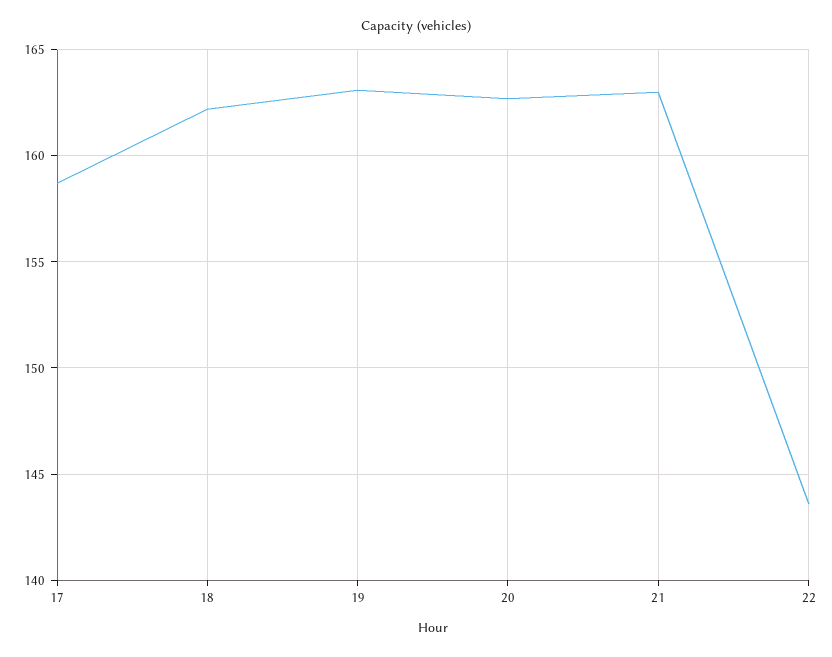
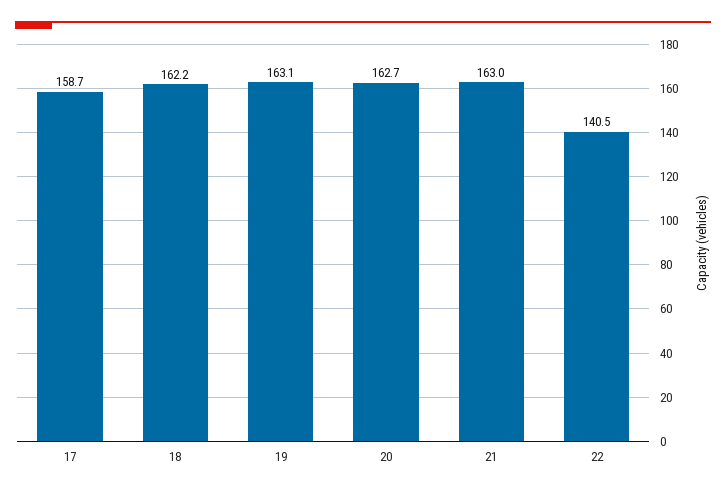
  {
    "17": 158.7,
    "18": 162.2,
    "19": 163.1,
    "20": 162.7,
    "21": 163,
-   "22": 143.5
+   "22": 140.5
  }

